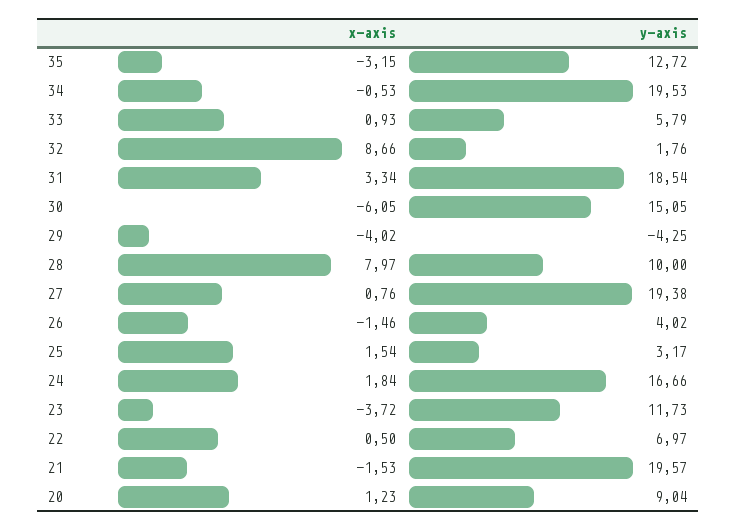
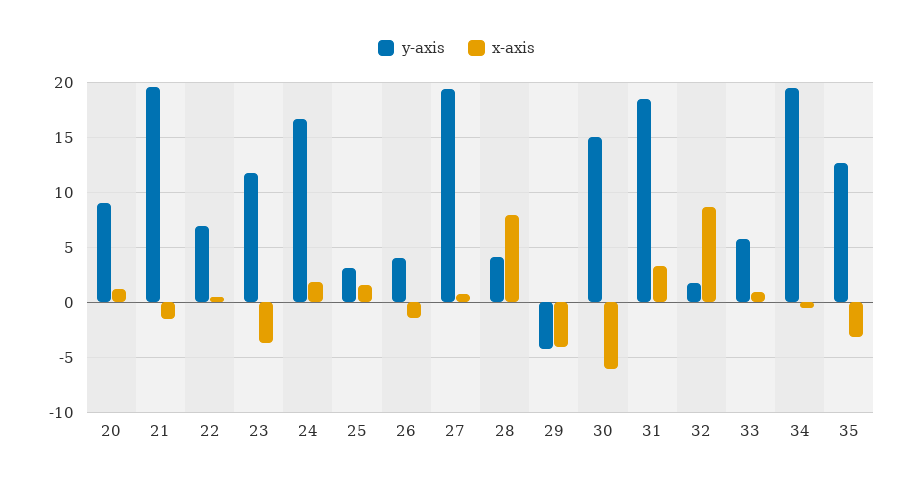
  {
    "x-axis": {
      "35": -3.15,
      "34": -0.53,
      "33": 0.93,
      "32": 8.66,
      "31": 3.34,
      "30": -6.05,
      "29": -4.02,
      "28": 7.97,
      "27": 0.76,
      "26": -1.46,
      "25": 1.54,
      "24": 1.84,
      "23": -3.72,
      "22": 0.5,
      "21": -1.53,
      "20": 1.23
    },
    "y-axis": {
      "35": 12.72,
      "34": 19.53,
      "33": 5.79,
      "32": 1.76,
      "31": 18.54,
      "30": 15.05,
      "29": -4.25,
-     "28": 10,
+     "28": 4,
      "27": 19.38,
      "26": 4.02,
      "25": 3.17,
      "24": 16.66,
      "23": 11.73,
      "22": 6.97,
      "21": 19.57,
      "20": 9.04
    }
  }

